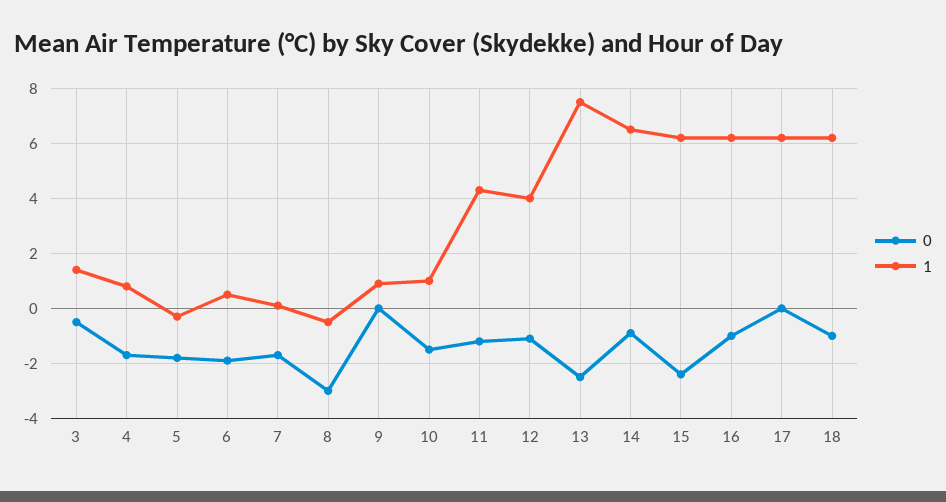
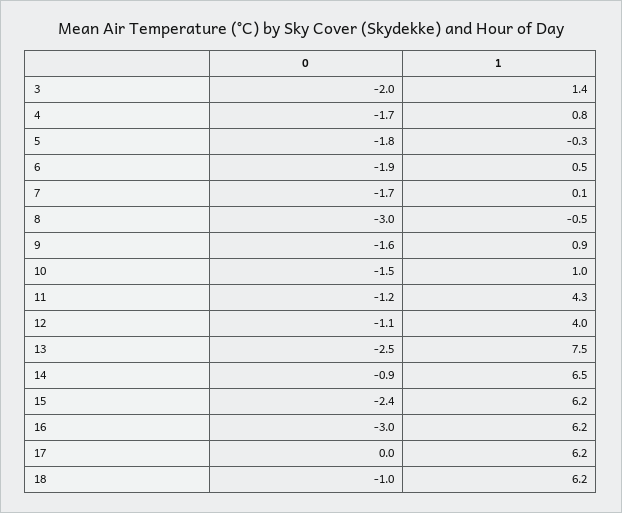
  {
    "0": {
-     "3": -0.5,
+     "3": -2,
      "4": -1.7,
      "5": -1.8,
      "6": -1.9,
      "7": -1.7,
      "8": -3,
-     "9": 0,
+     "9": -1.6,
      "10": -1.5,
      "11": -1.2,
      "12": -1.1,
      "13": -2.5,
      "14": -0.9,
      "15": -2.4,
-     "16": -1,
+     "16": -3,
      "17": 0,
      "18": -1
    },
    "1": {
      "3": 1.4,
      "4": 0.8,
      "5": -0.3,
      "6": 0.5,
      "7": 0.1,
      "8": -0.5,
      "9": 0.9,
      "10": 1,
      "11": 4.3,
      "12": 4,
      "13": 7.5,
      "14": 6.5,
      "15": 6.2,
      "16": 6.2,
      "17": 6.2,
      "18": 6.2
    }
  }

